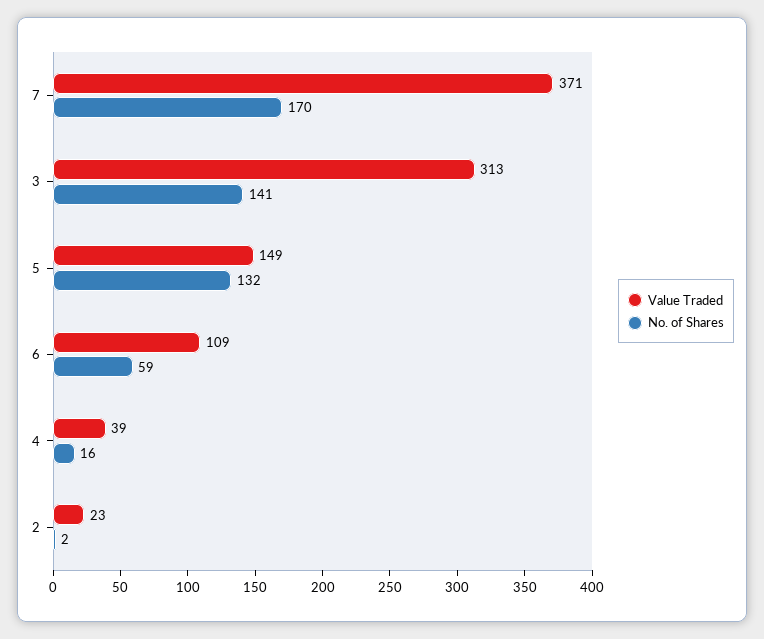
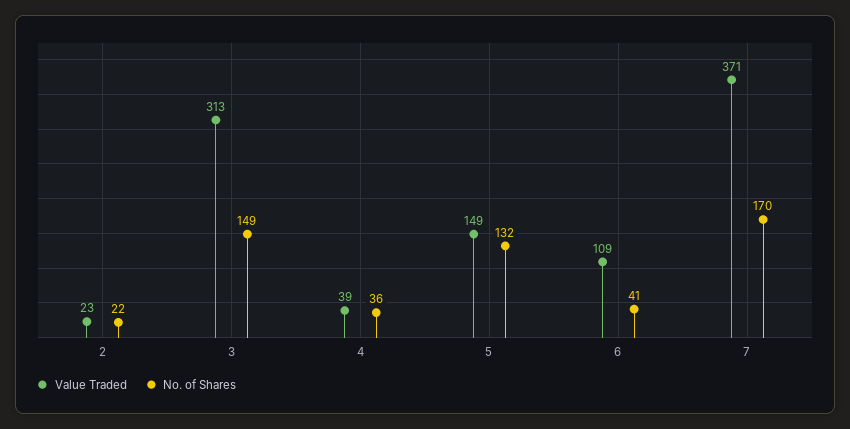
  {
    "Value Traded": {
      "7": 371,
      "3": 313,
      "5": 149,
      "6": 109,
      "4": 39,
      "2": 23
    },
    "No. of Shares": {
      "7": 170,
-     "3": 141,
+     "3": 149,
      "5": 132,
-     "6": 59,
+     "6": 41,
-     "4": 16,
+     "4": 36,
-     "2": 2
+     "2": 22
    }
  }

